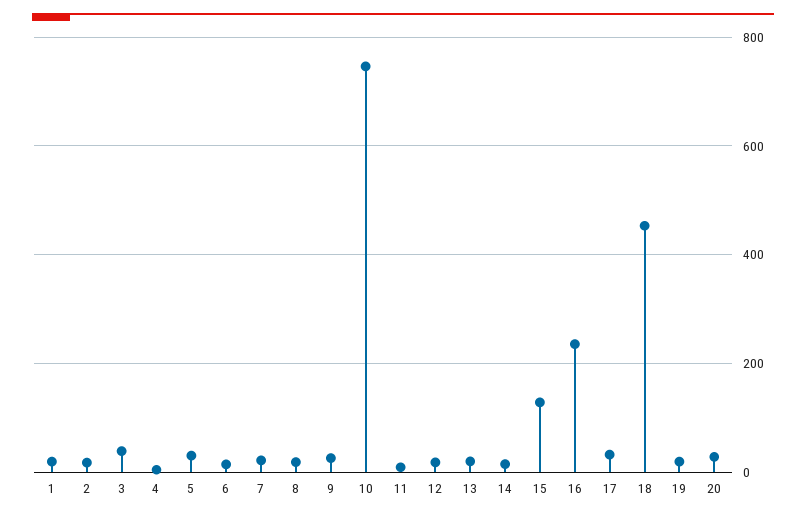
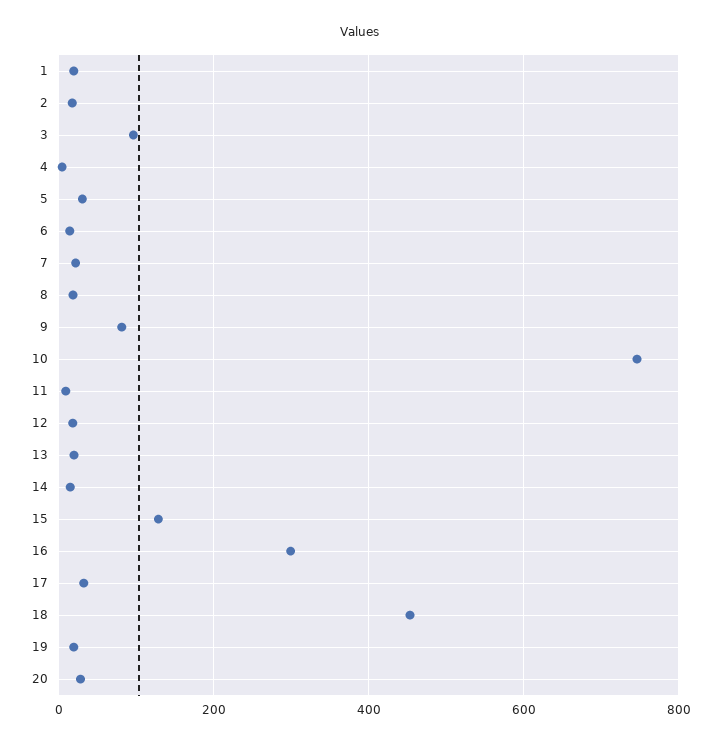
  {
    "1": 20,
    "2": 20,
-   "3": 40,
+   "3": 100,
    "4": 0,
    "5": 40,
    "6": 20,
    "7": 20,
    "8": 20,
-   "9": 20,
+   "9": 80,
    "10": 740,
    "11": 0,
    "12": 20,
    "13": 20,
    "14": 20,
    "15": 120,
-   "16": 240,
+   "16": 300,
    "17": 40,
    "18": 460,
    "19": 20,
    "20": 20
  }

